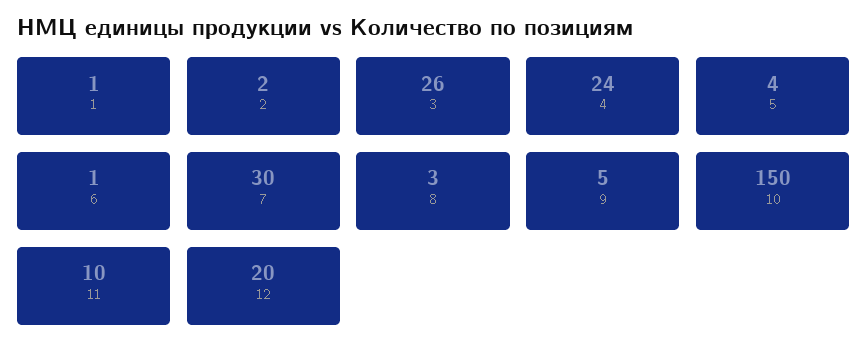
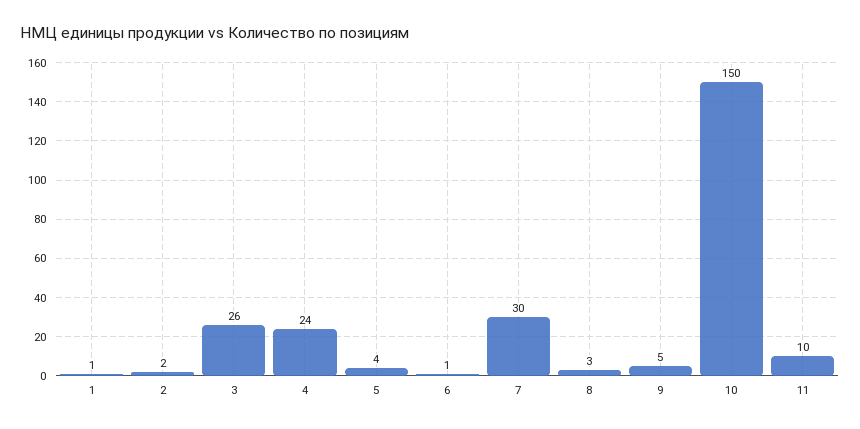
  {
    "1": 1,
    "2": 2,
    "3": 26,
    "4": 24,
    "5": 4,
    "6": 1,
    "7": 30,
    "8": 3,
    "9": 5,
    "10": 150,
-   "11": 10,
+   "11": 10
-   "12": 20
  }

